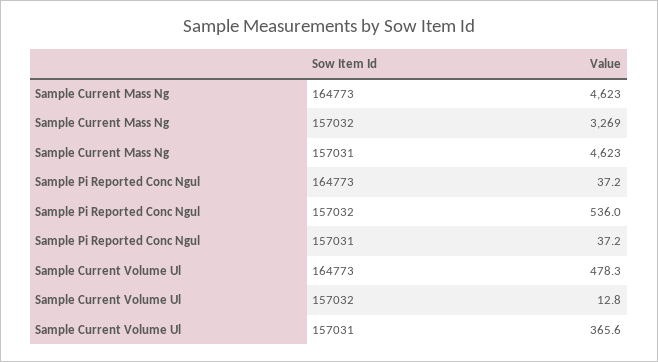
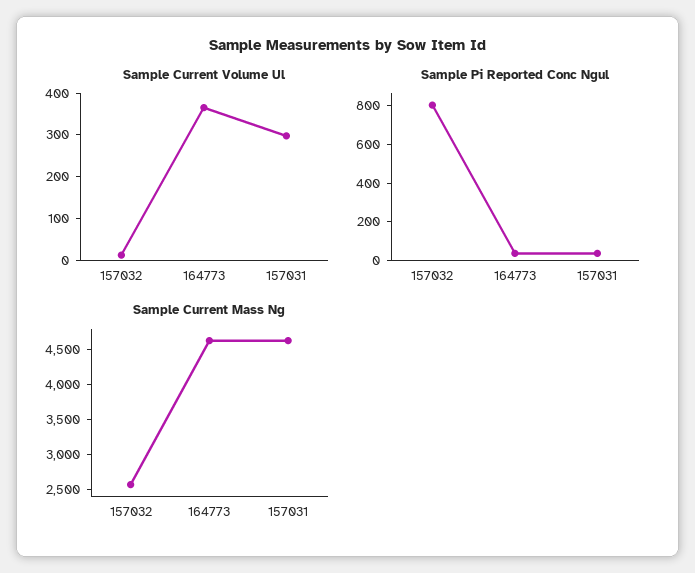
  {
    "Sample Current Mass Ng": {
      "164773": 4623,
-     "157032": 3269,
+     "157032": 2500,
      "157031": 4623
    },
    "Sample Pi Reported Conc Ngul": {
      "164773": 37.2,
-     "157032": 536,
+     "157032": 800,
      "157031": 37.2
    },
    "Sample Current Volume Ul": {
-     "164773": 478.3,
+     "164773": 360,
      "157032": 12.8,
-     "157031": 365.6
+     "157031": 300
    }
  }

